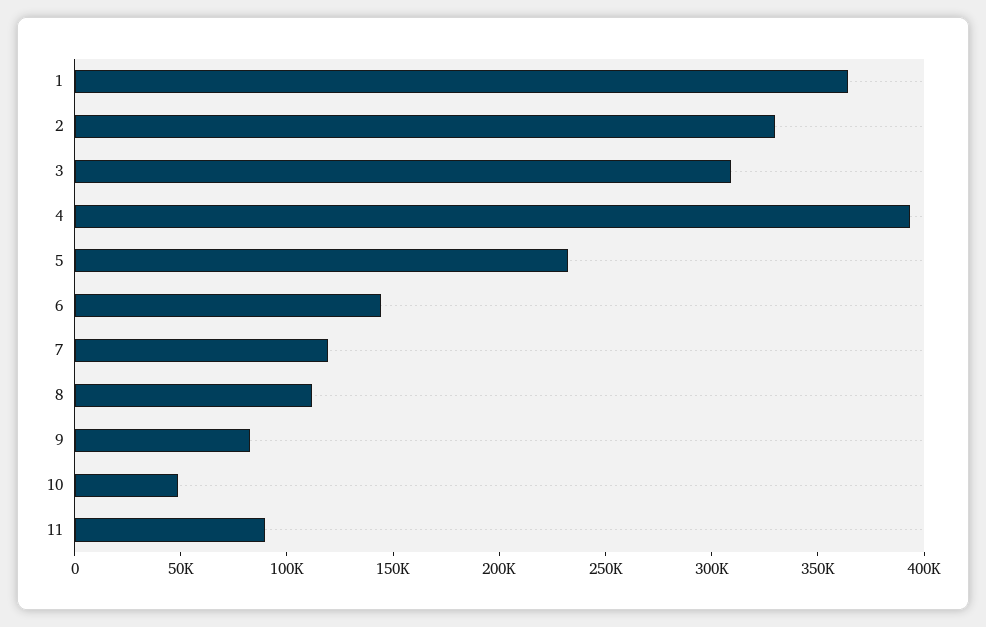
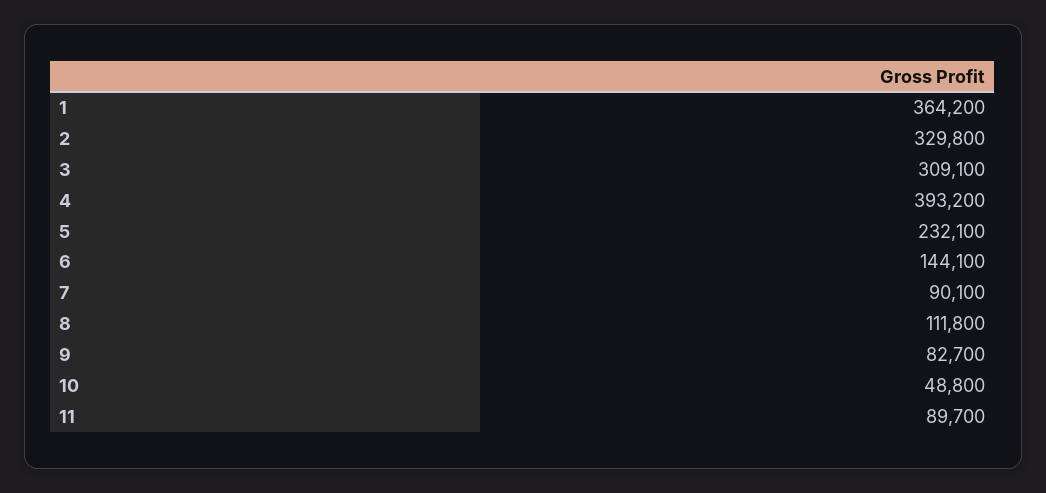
  {
    "1": 364200,
    "2": 329800,
    "3": 309100,
    "4": 393200,
    "5": 232100,
    "6": 144100,
-   "7": 120000,
+   "7": 90100,
    "8": 111800,
    "9": 82700,
    "10": 48800,
    "11": 89700
  }

